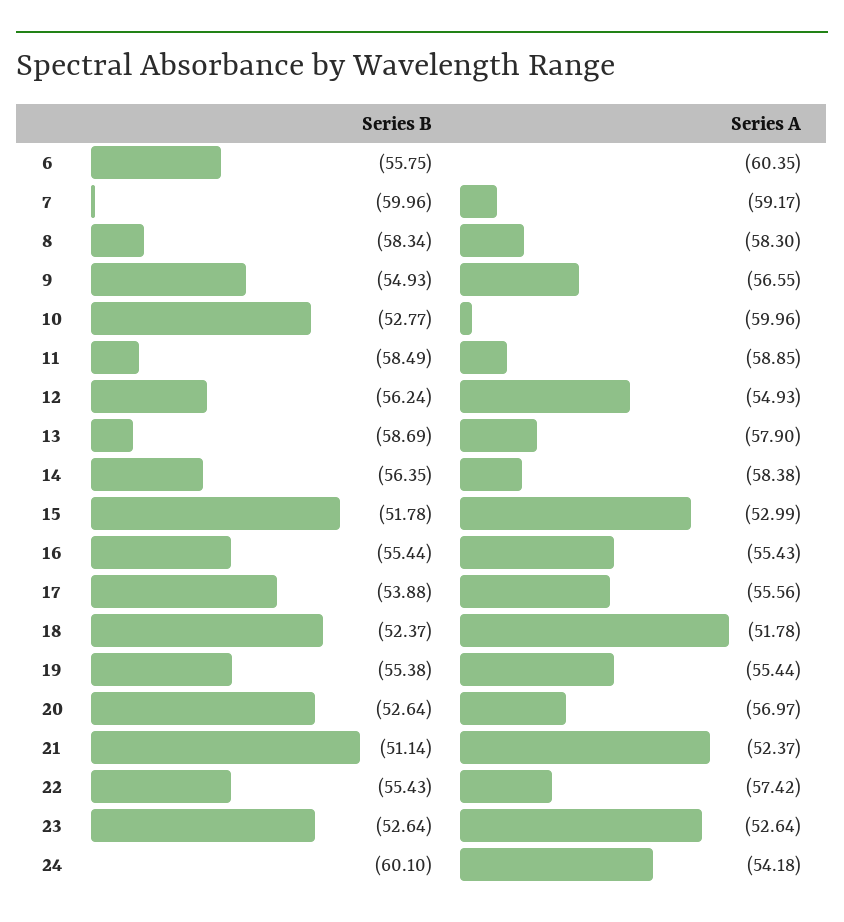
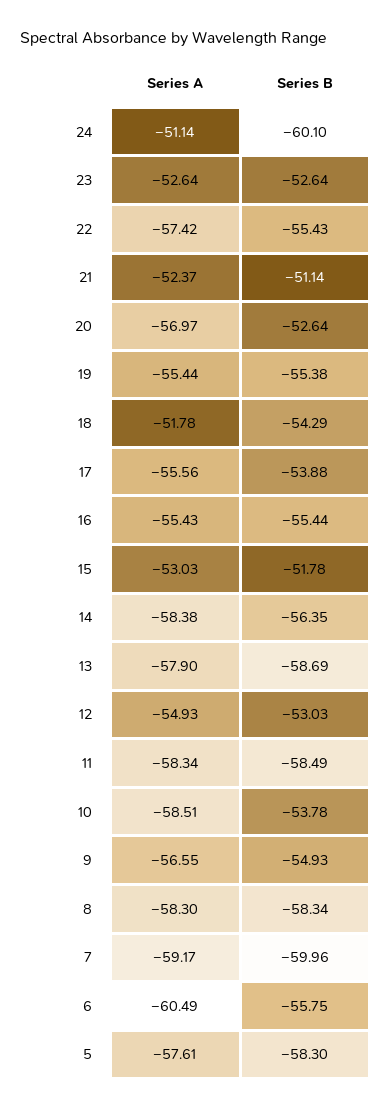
  {
    "Series B": {
      "6": -55.75,
      "7": -59.96,
      "8": -58.34,
      "9": -54.93,
-     "10": -52.77,
+     "10": -53.78,
      "11": -58.49,
-     "12": -56.24,
+     "12": -53.03,
      "13": -58.69,
      "14": -56.35,
      "15": -51.78,
      "16": -55.44,
      "17": -53.88,
-     "18": -52.37,
+     "18": -54.29,
      "19": -55.38,
      "20": -52.64,
      "21": -51.14,
      "22": -55.43,
      "23": -52.64,
-     "24": -60.1
+     "24": -60.1,
+     "5": -58.3
    },
    "Series A": {
-     "6": -60.35,
+     "6": -60.49,
      "7": -59.17,
      "8": -58.3,
      "9": -56.55,
-     "10": -59.96,
+     "10": -58.51,
-     "11": -58.85,
+     "11": -58.34,
      "12": -54.93,
      "13": -57.9,
      "14": -58.38,
-     "15": -52.99,
+     "15": -53.03,
      "16": -55.43,
      "17": -55.56,
      "18": -51.78,
      "19": -55.44,
      "20": -56.97,
      "21": -52.37,
      "22": -57.42,
      "23": -52.64,
-     "24": -54.18
+     "24": -51.14,
+     "5": -57.61
    }
  }

